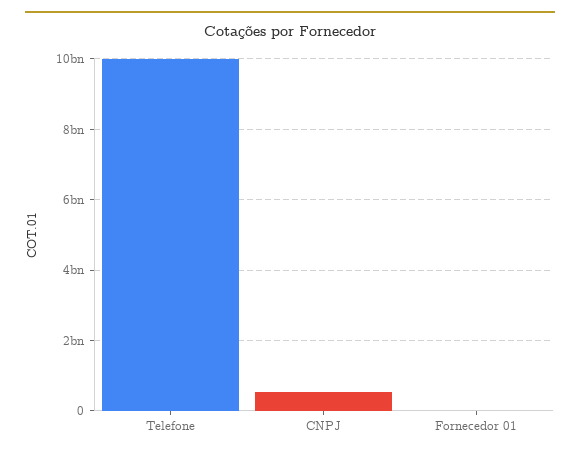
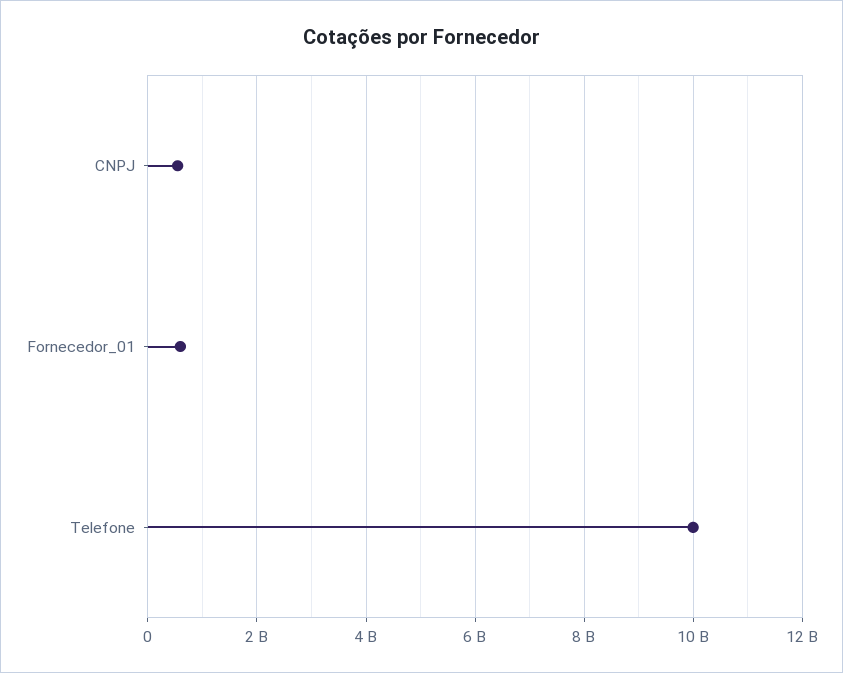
  {
    "Telefone": 10000000000,
    "CNPJ": 600000000,
-   "Fornecedor 01": 0
+   "Fornecedor 01": 600000000
  }

